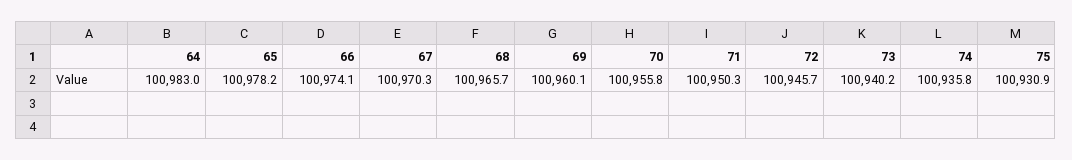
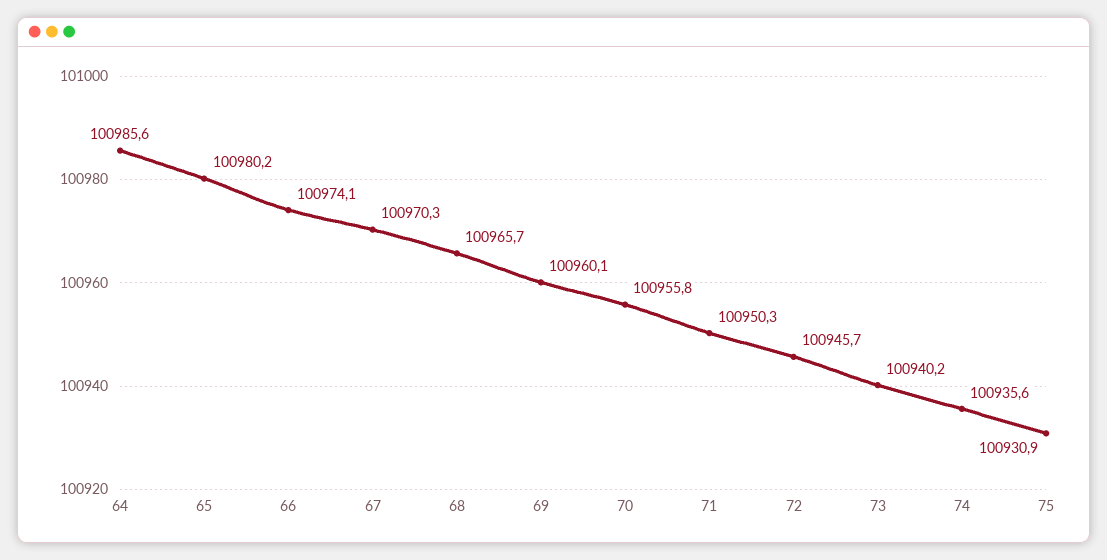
  {
-   "64": 100983,
+   "64": 100985.6,
-   "65": 100978.2,
+   "65": 100980.2,
    "66": 100974.1,
    "67": 100970.3,
    "68": 100965.7,
    "69": 100960.1,
    "70": 100955.8,
    "71": 100950.3,
    "72": 100945.7,
    "73": 100940.2,
-   "74": 100935.8,
+   "74": 100935.6,
    "75": 100930.9
  }

